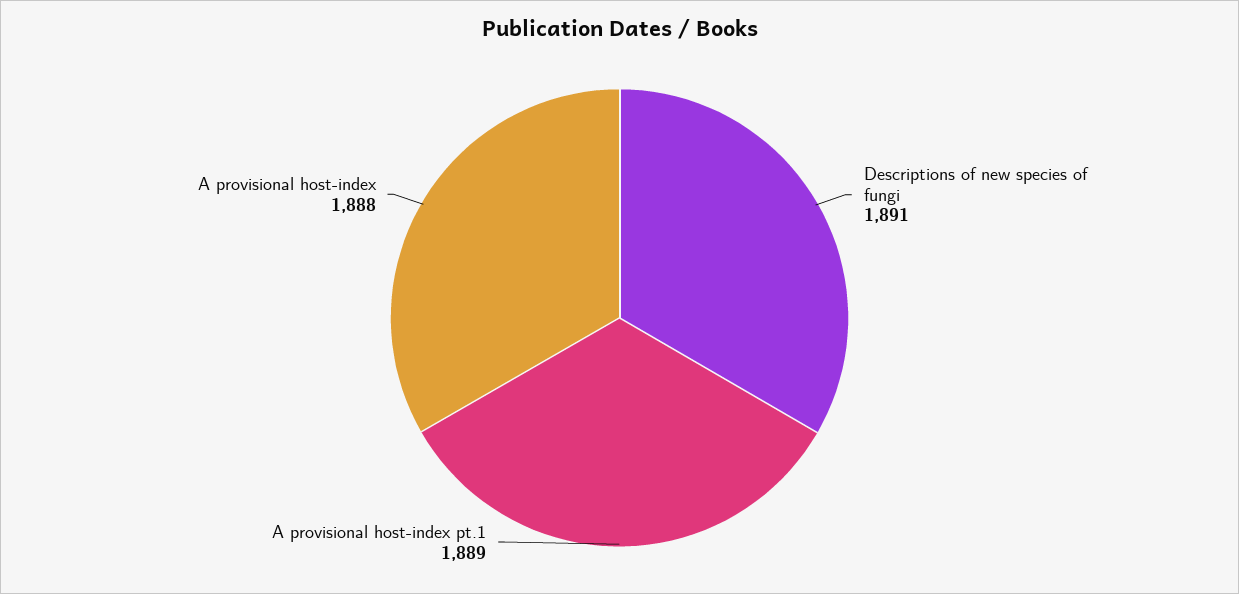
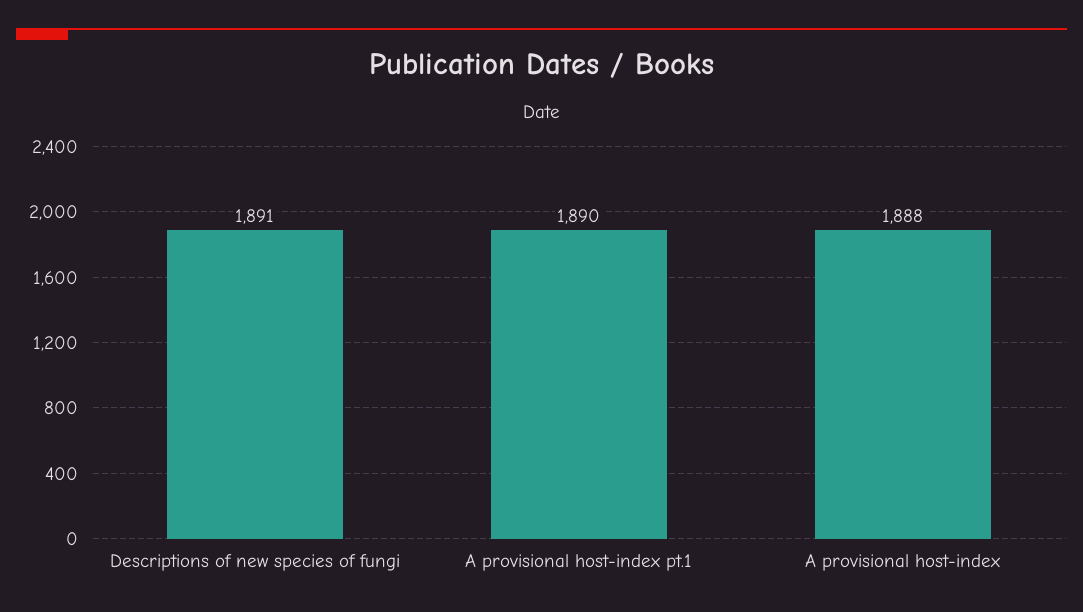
  {
    "Descriptions of new species of fungi": 1891,
-   "A provisional host-index pt.1": 1889,
+   "A provisional host-index pt.1": 1890,
    "A provisional host-index": 1888
  }

